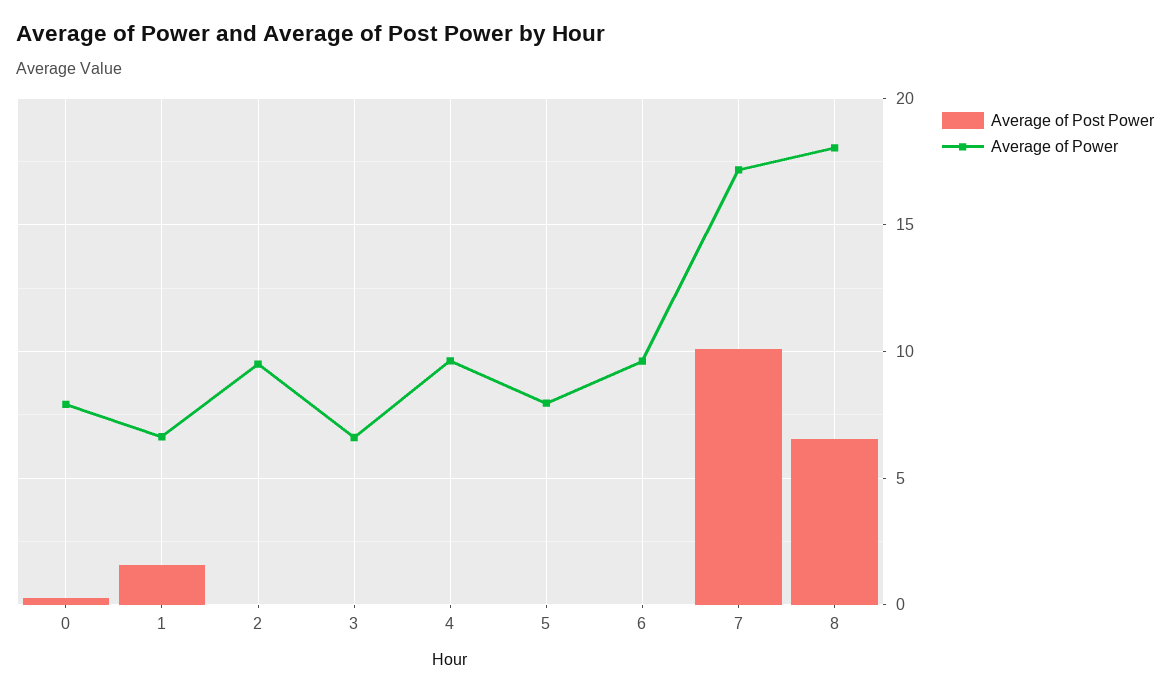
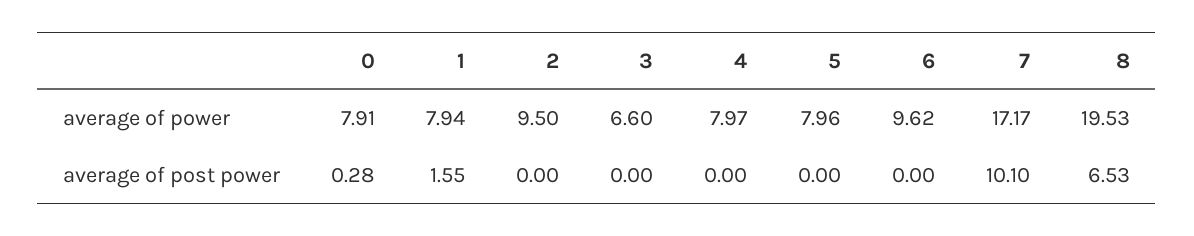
  {
    "Average of Post Power": {
      "0": 0.28,
      "1": 1.55,
      "2": 0,
      "3": 0,
      "4": 0,
      "5": 0,
      "6": 0,
      "7": 10.1,
      "8": 6.53
    },
    "Average of Power": {
      "0": 7.91,
-     "1": 6.5,
+     "1": 7.94,
      "2": 9.5,
      "3": 6.6,
-     "4": 9.5,
+     "4": 7.97,
      "5": 7.96,
      "6": 9.62,
      "7": 17.17,
-     "8": 18
+     "8": 19.53
    }
  }

